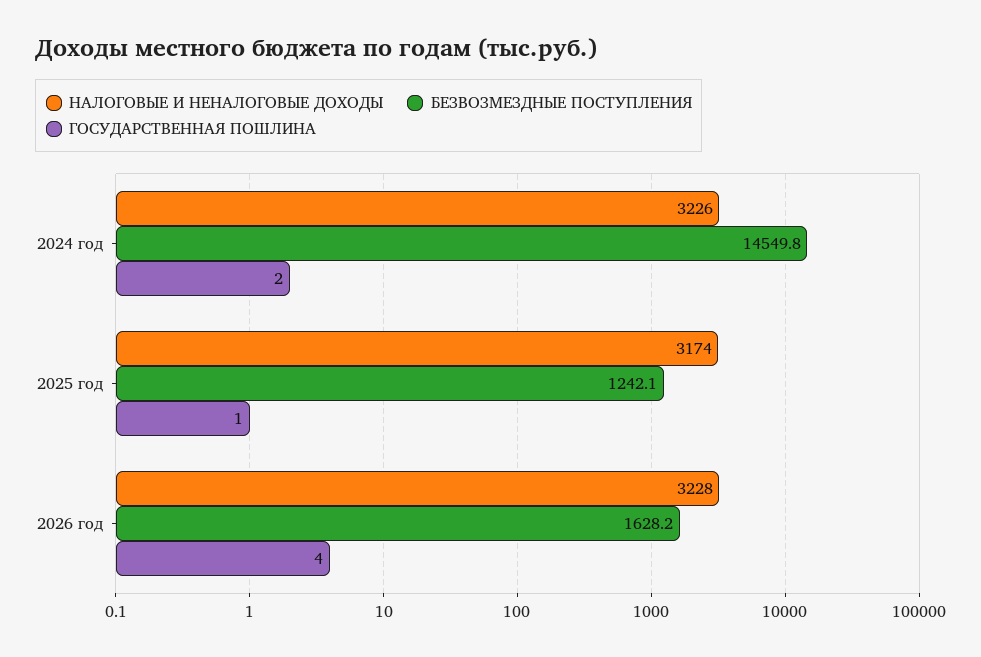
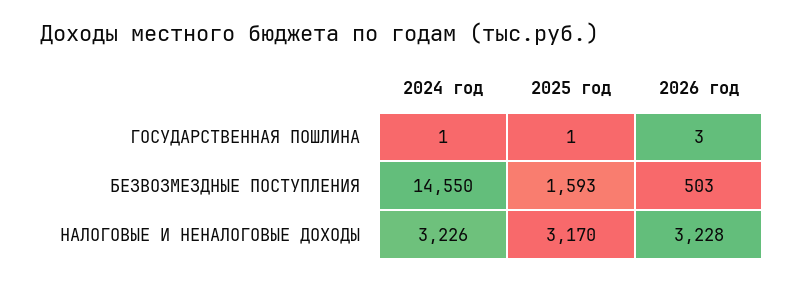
  {
    "НАЛОГОВЫЕ И НЕНАЛОГОВЫЕ ДОХОДЫ": {
      "2024 год": 3226,
-     "2025 год": 3174,
+     "2025 год": 3170,
      "2026 год": 3228
    },
    "БЕЗВОЗМЕЗДНЫЕ ПОСТУПЛЕНИЯ": {
      "2024 год": 14549.8,
-     "2025 год": 1242.1,
+     "2025 год": 1593,
-     "2026 год": 1628.2
+     "2026 год": 503
    },
    "ГОСУДАРСТВЕННАЯ ПОШЛИНА": {
-     "2024 год": 2,
+     "2024 год": 1,
      "2025 год": 1,
-     "2026 год": 4
+     "2026 год": 3
    }
  }

